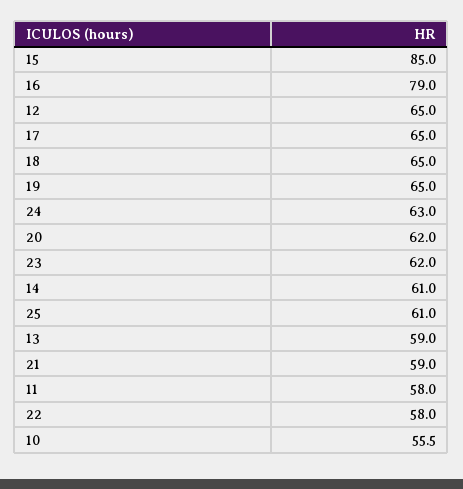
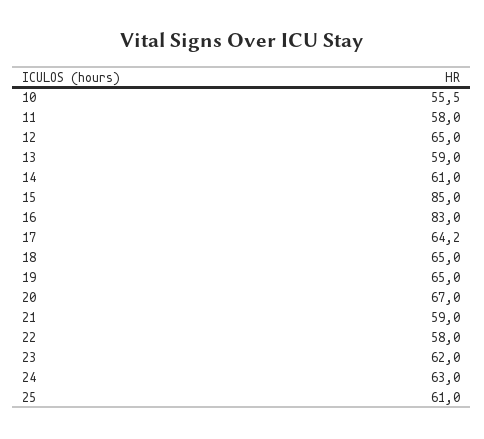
  {
    "15": 85,
-   "16": 79,
+   "16": 83,
    "12": 65,
-   "17": 65,
+   "17": 64.2,
    "18": 65,
    "19": 65,
    "24": 63,
-   "20": 62,
+   "20": 67,
    "23": 62,
    "14": 61,
    "25": 61,
    "13": 59,
    "21": 59,
    "11": 58,
    "22": 58,
    "10": 55.5
  }

